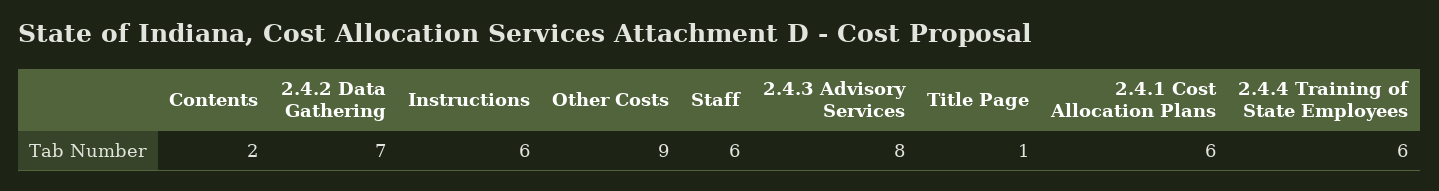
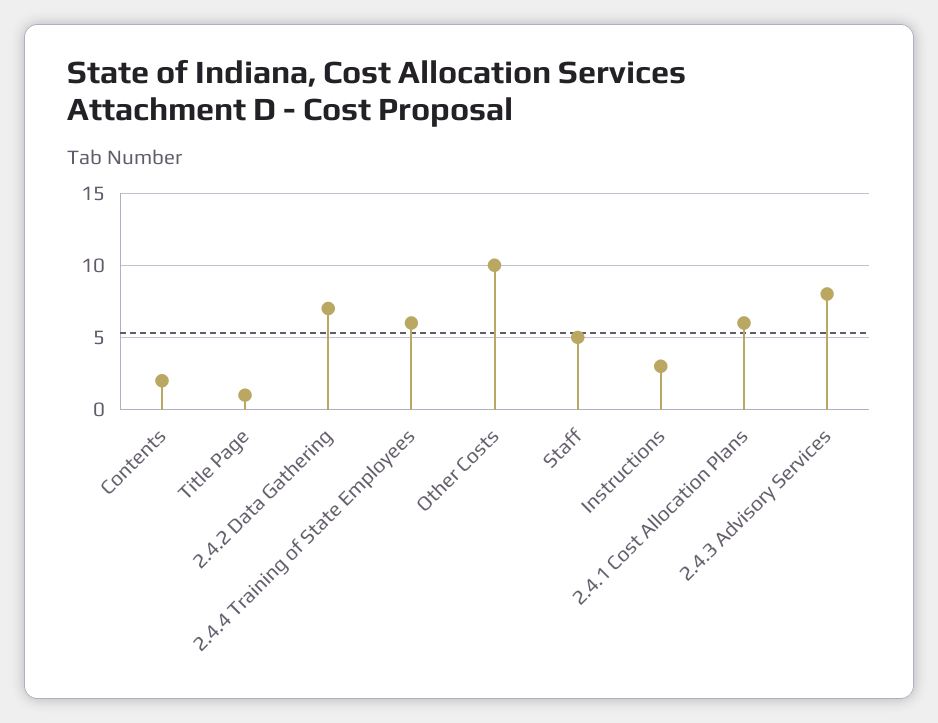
  {
    "Contents": 2,
    "2.4.2 Data Gathering": 7,
-   "Instructions": 6,
+   "Instructions": 3,
-   "Other Costs": 9,
+   "Other Costs": 10,
-   "Staff": 6,
+   "Staff": 5,
    "2.4.3 Advisory Services": 8,
    "Title Page": 1,
    "2.4.1 Cost Allocation Plans": 6,
    "2.4.4 Training of State Employees": 6
  }

